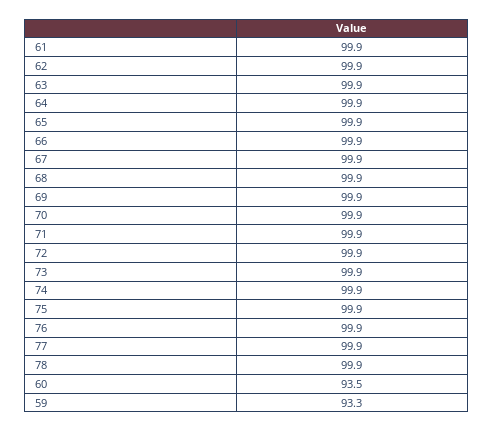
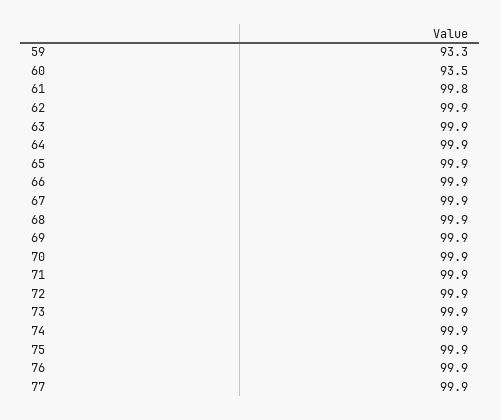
  {
-   "61": 99.9,
+   "61": 99.8,
    "62": 99.9,
    "63": 99.9,
    "64": 99.9,
    "65": 99.9,
    "66": 99.9,
    "67": 99.9,
    "68": 99.9,
    "69": 99.9,
    "70": 99.9,
    "71": 99.9,
    "72": 99.9,
    "73": 99.9,
    "74": 99.9,
    "75": 99.9,
    "76": 99.9,
    "77": 99.9,
-   "78": 99.9,
    "60": 93.5,
    "59": 93.3
  }

